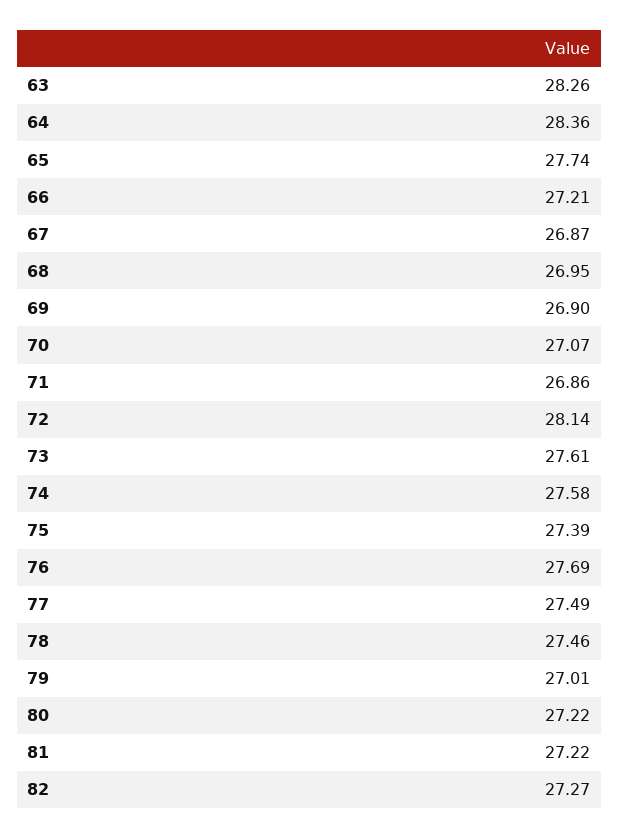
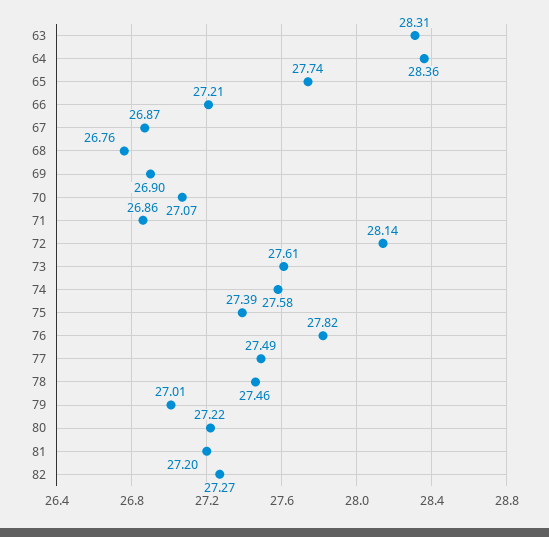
  {
-   "63": 28.26,
+   "63": 28.31,
    "64": 28.36,
    "65": 27.74,
    "66": 27.21,
    "67": 26.87,
-   "68": 26.95,
+   "68": 26.76,
    "69": 26.9,
    "70": 27.07,
    "71": 26.86,
    "72": 28.14,
    "73": 27.61,
    "74": 27.58,
    "75": 27.39,
-   "76": 27.69,
+   "76": 27.82,
    "77": 27.49,
    "78": 27.46,
    "79": 27.01,
    "80": 27.22,
-   "81": 27.22,
+   "81": 27.2,
    "82": 27.27
  }

